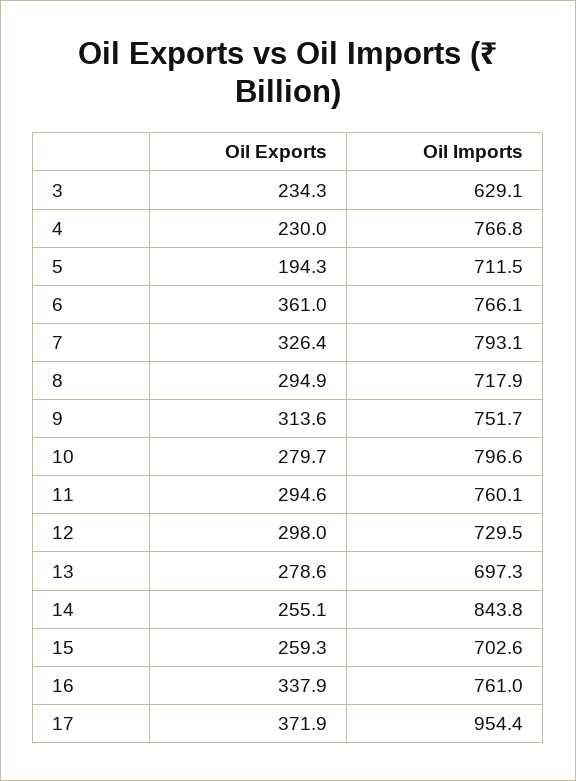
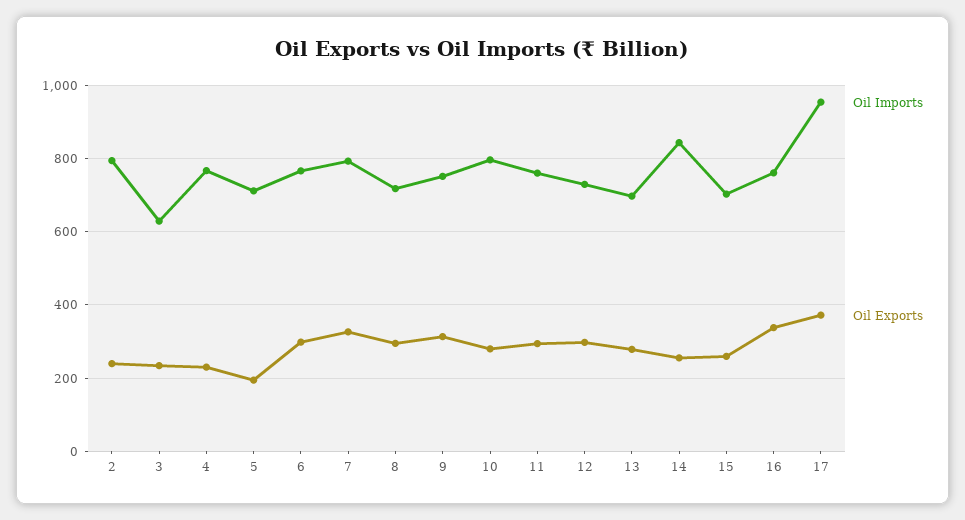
  {
    "Oil Exports": {
      "3": 234.3,
      "4": 230,
      "5": 194.3,
-     "6": 361,
+     "6": 300,
      "7": 326.4,
      "8": 294.9,
      "9": 313.6,
      "10": 279.7,
      "11": 294.6,
      "12": 298,
      "13": 278.6,
      "14": 255.1,
      "15": 259.3,
      "16": 337.9,
-     "17": 371.9
+     "17": 371.9,
+     "2": 240
    },
    "Oil Imports": {
      "3": 629.1,
      "4": 766.8,
      "5": 711.5,
      "6": 766.1,
      "7": 793.1,
      "8": 717.9,
      "9": 751.7,
      "10": 796.6,
      "11": 760.1,
      "12": 729.5,
      "13": 697.3,
      "14": 843.8,
      "15": 702.6,
      "16": 761,
-     "17": 954.4
+     "17": 954.4,
+     "2": 800
    }
  }

